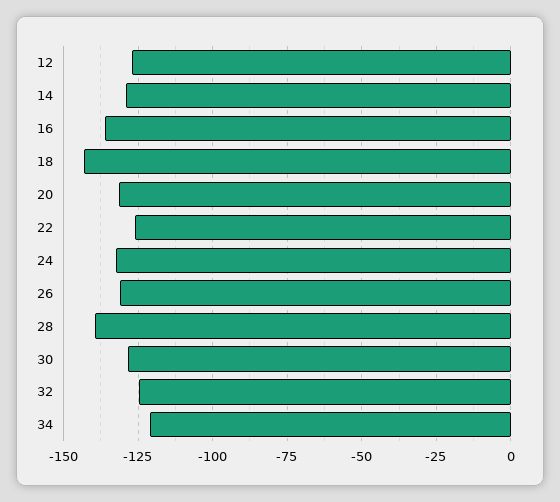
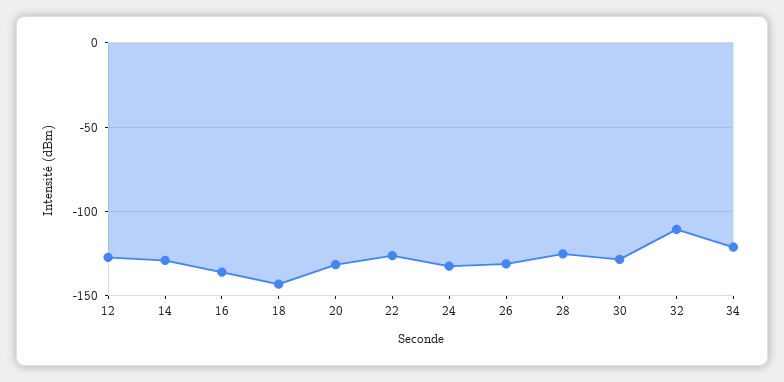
  {
    "12": -127.5,
    "14": -130,
    "16": -135,
    "18": -142.5,
    "20": -132.5,
    "22": -125,
    "24": -132.5,
    "26": -130,
-   "28": -140,
+   "28": -125,
    "30": -127.5,
-   "32": -125,
+   "32": -110,
    "34": -120
  }

